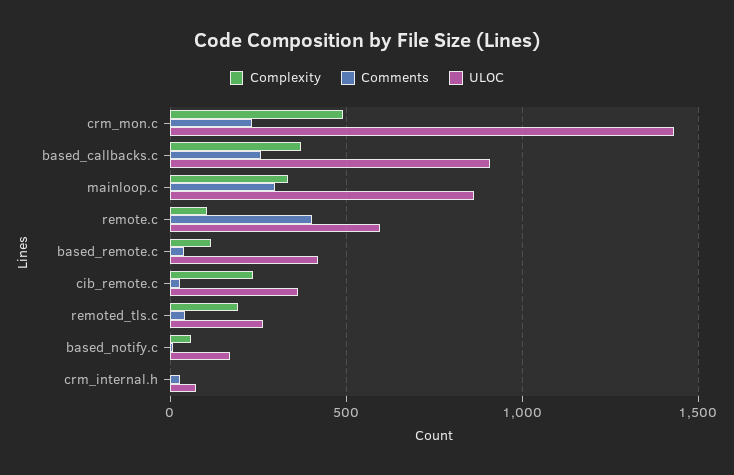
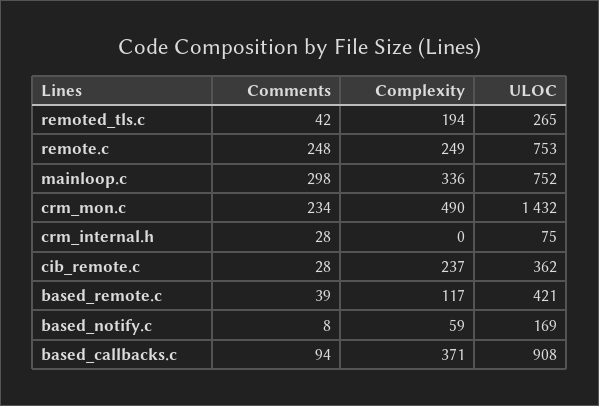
  {
    "Complexity": {
      "crm_mon.c": 490,
      "based_callbacks.c": 371,
      "mainloop.c": 336,
-     "remote.c": 100,
+     "remote.c": 249,
      "based_remote.c": 117,
      "cib_remote.c": 237,
      "remoted_tls.c": 194,
      "based_notify.c": 59,
      "crm_internal.h": 0
    },
    "Comments": {
      "crm_mon.c": 234,
-     "based_callbacks.c": 250,
+     "based_callbacks.c": 94,
      "mainloop.c": 298,
-     "remote.c": 400,
+     "remote.c": 248,
      "based_remote.c": 39,
      "cib_remote.c": 28,
      "remoted_tls.c": 42,
      "based_notify.c": 8,
      "crm_internal.h": 28
    },
    "ULOC": {
      "crm_mon.c": 1432,
      "based_callbacks.c": 908,
-     "mainloop.c": 850,
+     "mainloop.c": 752,
-     "remote.c": 600,
+     "remote.c": 753,
      "based_remote.c": 421,
      "cib_remote.c": 362,
      "remoted_tls.c": 265,
      "based_notify.c": 169,
      "crm_internal.h": 75
    }
  }

